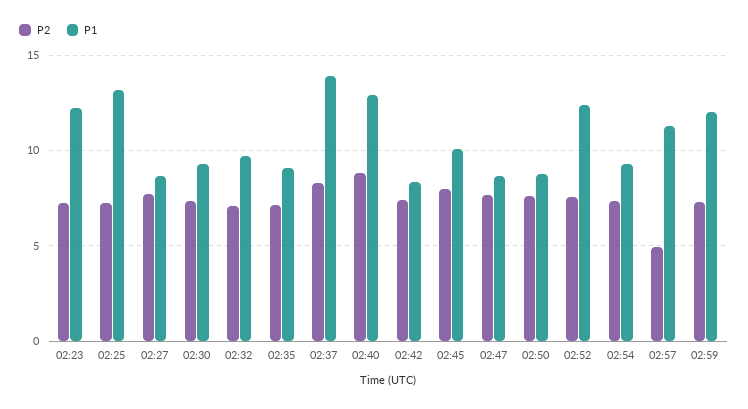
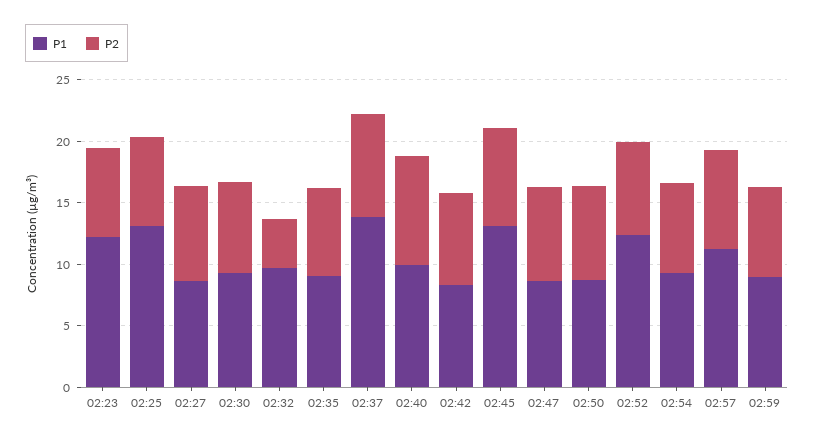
  {
    "P2": {
      "02:23": 7.5,
      "02:25": 7.5,
      "02:27": 7.5,
      "02:30": 7.5,
-     "02:32": 7,
+     "02:32": 4,
      "02:35": 7,
      "02:37": 8.5,
      "02:40": 9,
      "02:42": 7.5,
      "02:45": 8,
      "02:47": 7.5,
      "02:50": 7.5,
      "02:52": 7.5,
      "02:54": 7.5,
-     "02:57": 5,
+     "02:57": 8,
      "02:59": 7.5
    },
    "P1": {
      "02:23": 12,
      "02:25": 13,
      "02:27": 8.5,
      "02:30": 9.5,
      "02:32": 9.5,
      "02:35": 9,
      "02:37": 14,
-     "02:40": 13,
+     "02:40": 10,
      "02:42": 8.5,
-     "02:45": 10,
+     "02:45": 13,
      "02:47": 8.5,
      "02:50": 9,
      "02:52": 12.5,
      "02:54": 9.5,
      "02:57": 11.5,
-     "02:59": 12
+     "02:59": 9
    }
  }

